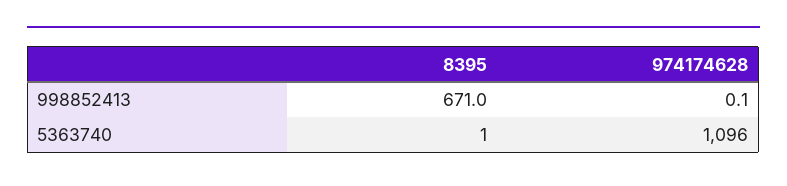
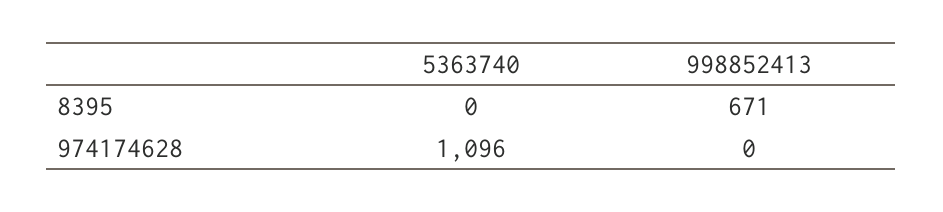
  {
    "8395": {
      "998852413": 671,
-     "5363740": 1
+     "5363740": 0
    },
    "974174628": {
-     "998852413": 0.1,
+     "998852413": 0,
      "5363740": 1096
    }
  }

